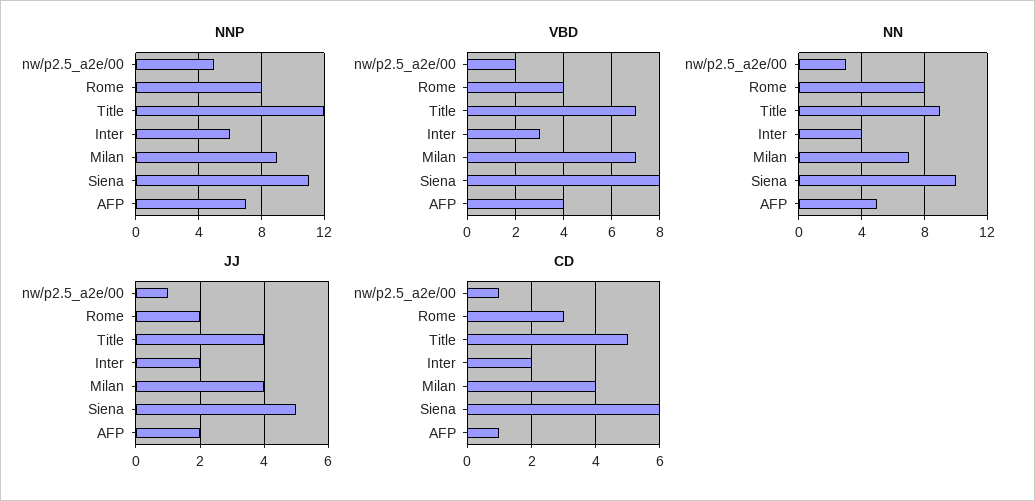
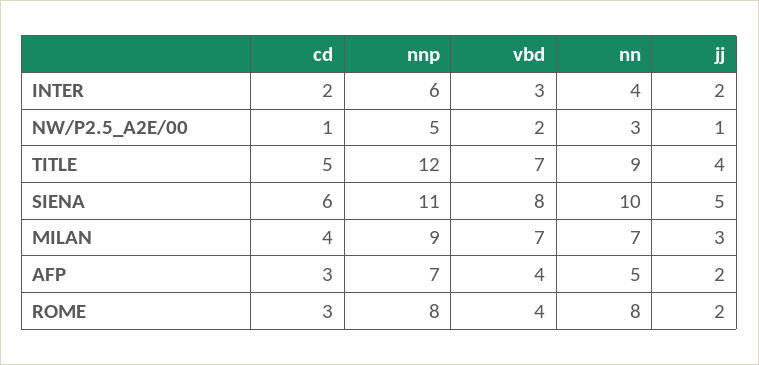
  {
    "NNP": {
      "nw/p2.5_a2e/00": 5,
      "Rome": 8,
      "Title": 12,
      "Inter": 6,
      "Milan": 9,
      "Siena": 11,
      "AFP": 7
    },
    "VBD": {
      "nw/p2.5_a2e/00": 2,
      "Rome": 4,
      "Title": 7,
      "Inter": 3,
      "Milan": 7,
      "Siena": 8,
      "AFP": 4
    },
    "NN": {
      "nw/p2.5_a2e/00": 3,
      "Rome": 8,
      "Title": 9,
      "Inter": 4,
      "Milan": 7,
      "Siena": 10,
      "AFP": 5
    },
    "JJ": {
      "nw/p2.5_a2e/00": 1,
      "Rome": 2,
      "Title": 4,
      "Inter": 2,
-     "Milan": 4,
+     "Milan": 3,
      "Siena": 5,
      "AFP": 2
    },
    "CD": {
      "nw/p2.5_a2e/00": 1,
      "Rome": 3,
      "Title": 5,
      "Inter": 2,
      "Milan": 4,
      "Siena": 6,
-     "AFP": 1
+     "AFP": 3
    }
  }

